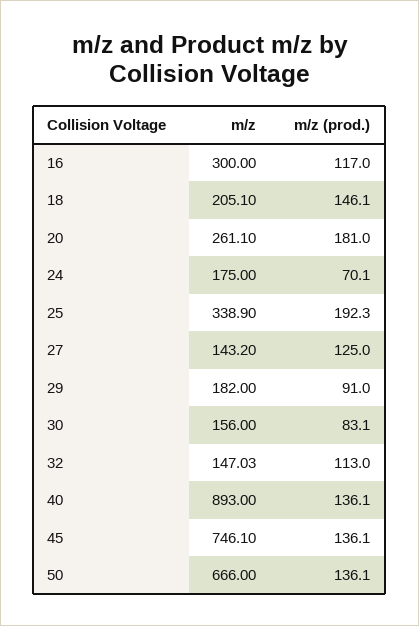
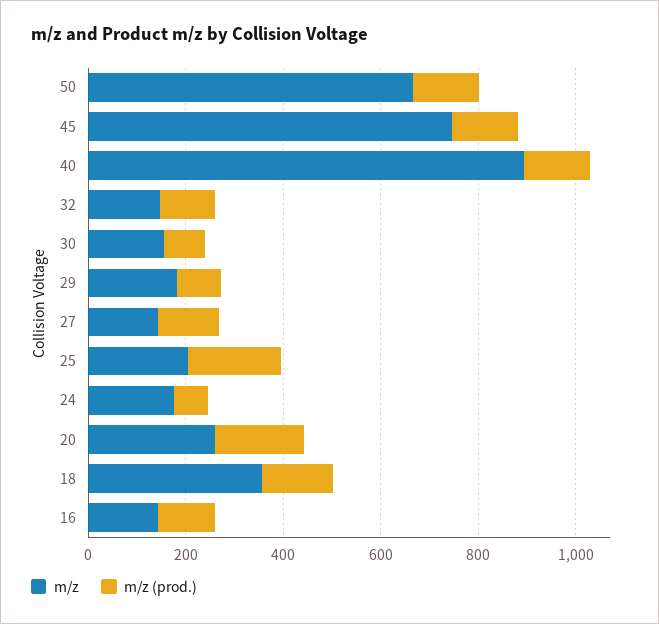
  {
    "m/z": {
-     "16": 300,
+     "16": 150,
-     "18": 205.1,
+     "18": 350,
      "20": 261.1,
      "24": 175,
-     "25": 338.9,
+     "25": 200,
      "27": 143.2,
      "29": 182,
      "30": 156,
      "32": 147.03,
      "40": 893,
      "45": 746.1,
      "50": 666
    },
    "m/z (prod.)": {
      "16": 117,
      "18": 146.1,
      "20": 181,
      "24": 70.1,
      "25": 192.3,
      "27": 125,
      "29": 91,
      "30": 83.1,
      "32": 113,
      "40": 136.1,
      "45": 136.1,
      "50": 136.1
    }
  }

